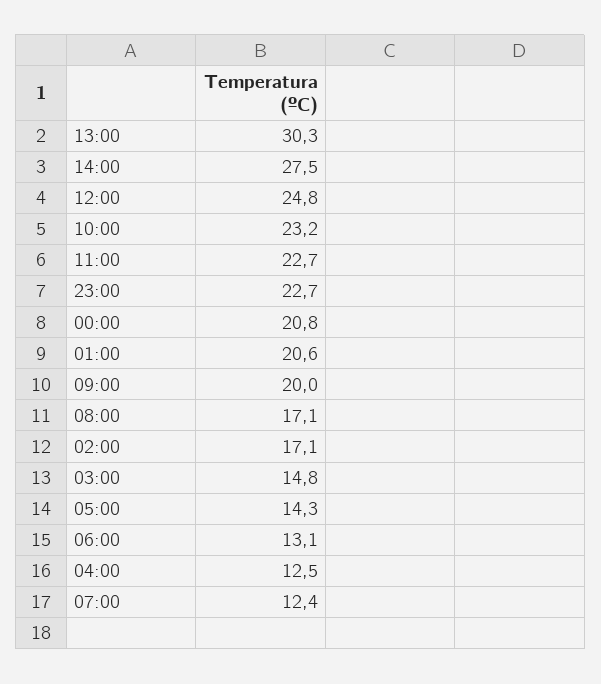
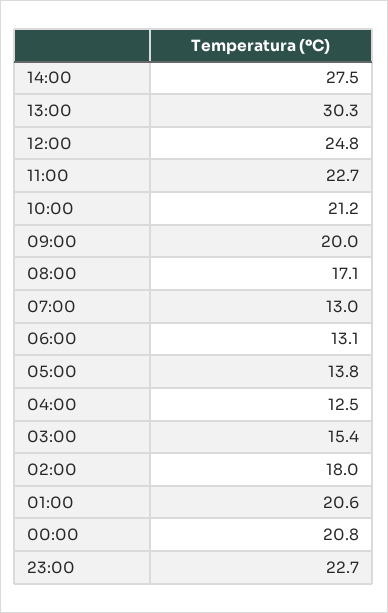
  {
    "13:00": 30.3,
    "14:00": 27.5,
    "12:00": 24.8,
-   "10:00": 23.2,
+   "10:00": 21.2,
    "11:00": 22.7,
    "23:00": 22.7,
    "00:00": 20.8,
    "01:00": 20.6,
    "09:00": 20,
    "08:00": 17.1,
-   "02:00": 17.1,
+   "02:00": 18,
-   "03:00": 14.8,
+   "03:00": 15.4,
-   "05:00": 14.3,
+   "05:00": 13.8,
    "06:00": 13.1,
    "04:00": 12.5,
-   "07:00": 12.4
+   "07:00": 13
  }

